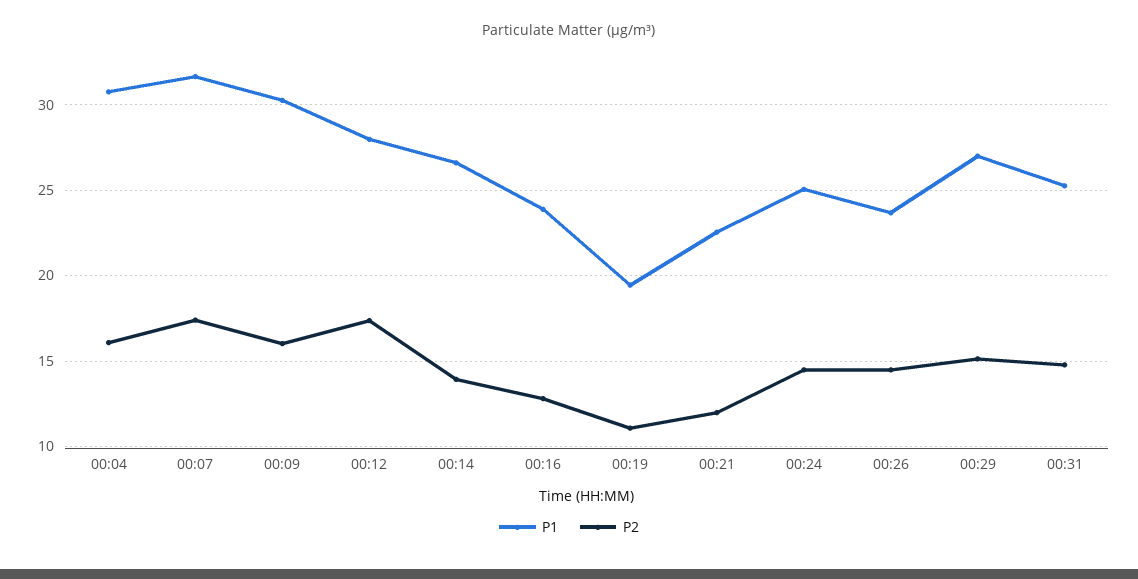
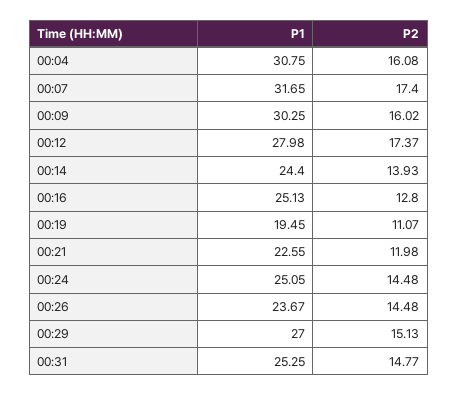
  {
    "P1": {
      "00:04": 30.75,
      "00:07": 31.65,
      "00:09": 30.25,
      "00:12": 27.98,
-     "00:14": 26.5,
+     "00:14": 24.4,
-     "00:16": 24,
+     "00:16": 25.13,
      "00:19": 19.45,
      "00:21": 22.55,
      "00:24": 25.05,
      "00:26": 23.67,
      "00:29": 27,
      "00:31": 25.25
    },
    "P2": {
      "00:04": 16.08,
      "00:07": 17.4,
      "00:09": 16.02,
      "00:12": 17.37,
      "00:14": 13.93,
      "00:16": 12.8,
      "00:19": 11.07,
      "00:21": 11.98,
      "00:24": 14.48,
      "00:26": 14.48,
      "00:29": 15.13,
      "00:31": 14.77
    }
  }

